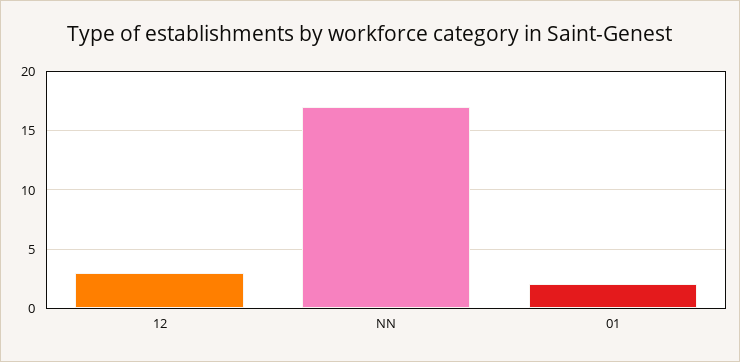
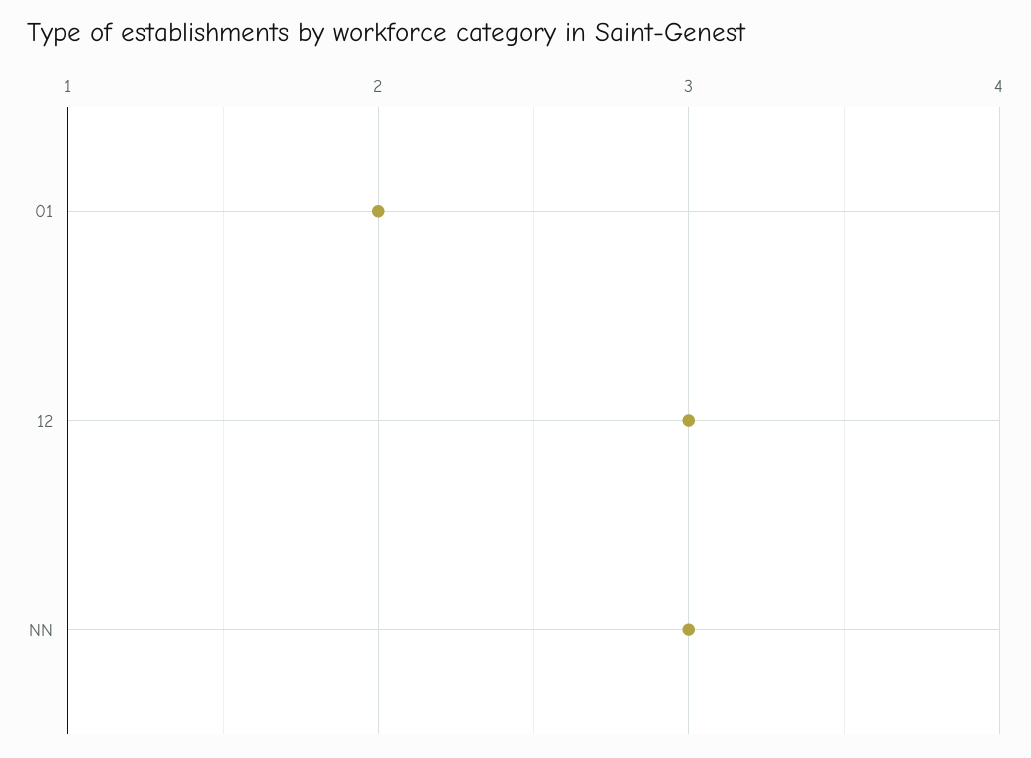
  {
    "12": 3,
-   "NN": 17,
+   "NN": 3,
    "01": 2
  }

